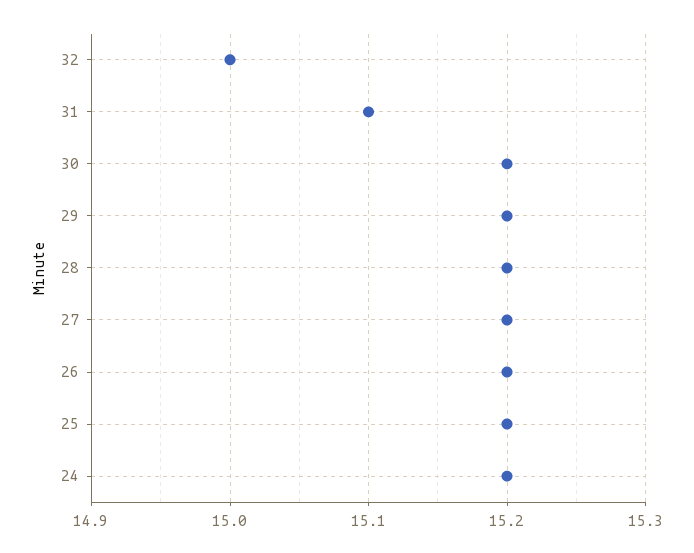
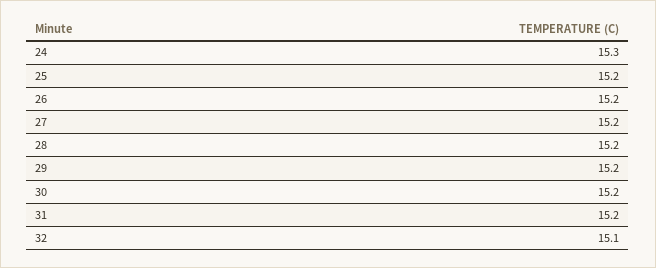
  {
-   "32": 15,
+   "32": 15.1,
-   "31": 15.1,
+   "31": 15.2,
    "30": 15.2,
    "29": 15.2,
    "28": 15.2,
    "27": 15.2,
    "26": 15.2,
    "25": 15.2,
-   "24": 15.2
+   "24": 15.3
  }

